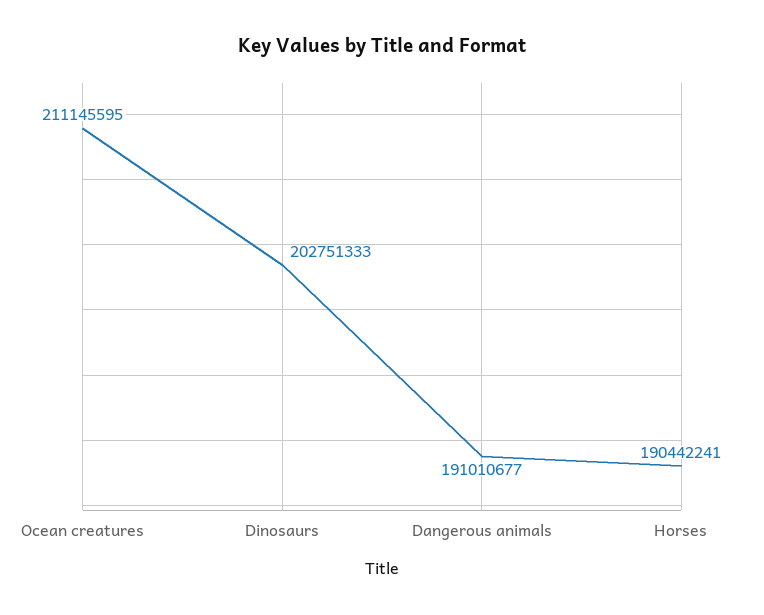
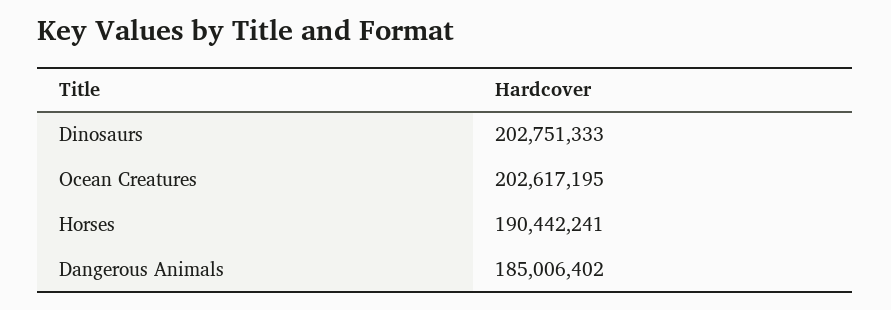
  {
-   "Ocean creatures": 211145595,
+   "Ocean creatures": 202617195,
    "Dinosaurs": 202751333,
-   "Dangerous animals": 191010677,
+   "Dangerous animals": 185006402,
    "Horses": 190442241
  }

